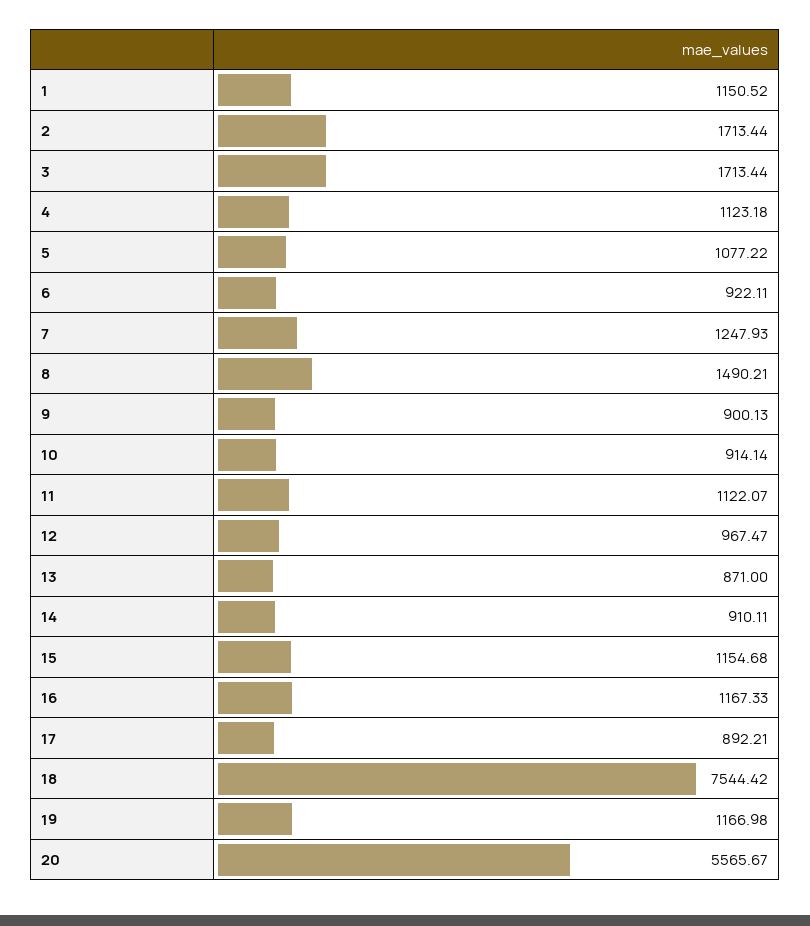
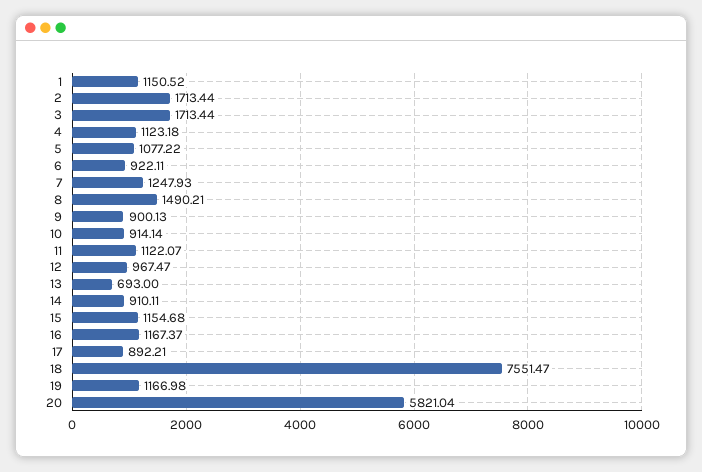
  {
    "1": 1150.52,
    "2": 1713.44,
    "3": 1713.44,
    "4": 1123.18,
    "5": 1077.22,
    "6": 922.11,
    "7": 1247.93,
    "8": 1490.21,
    "9": 900.13,
    "10": 914.14,
    "11": 1122.07,
    "12": 967.47,
-   "13": 871,
+   "13": 693,
    "14": 910.11,
    "15": 1154.68,
-   "16": 1167.33,
+   "16": 1167.37,
    "17": 892.21,
-   "18": 7544.42,
+   "18": 7551.47,
    "19": 1166.98,
-   "20": 5565.67
+   "20": 5821.04
  }

